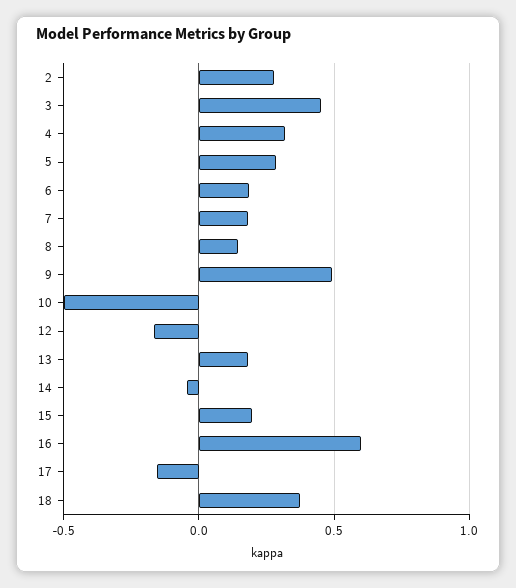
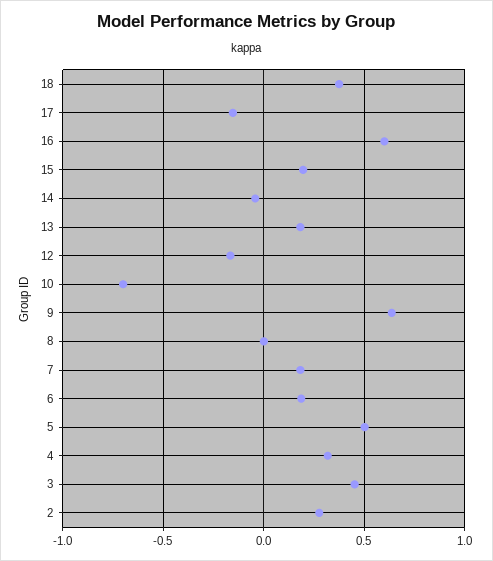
  {
    "2": 0.3,
    "3": 0.45,
    "4": 0.3,
-   "5": 0.3,
+   "5": 0.5,
    "6": 0.2,
    "7": 0.2,
-   "8": 0.15,
+   "8": 0,
-   "9": 0.5,
+   "9": 0.65,
-   "10": -0.5,
+   "10": -0.7,
    "12": -0.15,
    "13": 0.2,
    "14": -0.05,
    "15": 0.2,
    "16": 0.6,
    "17": -0.15,
    "18": 0.4
  }

